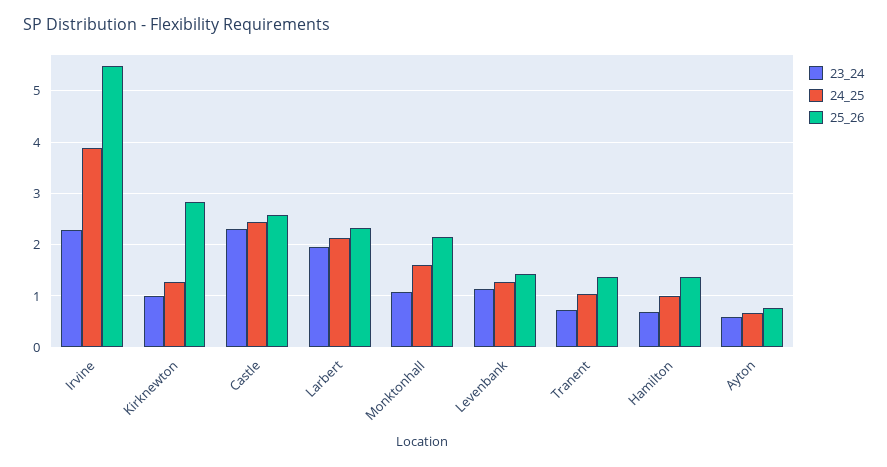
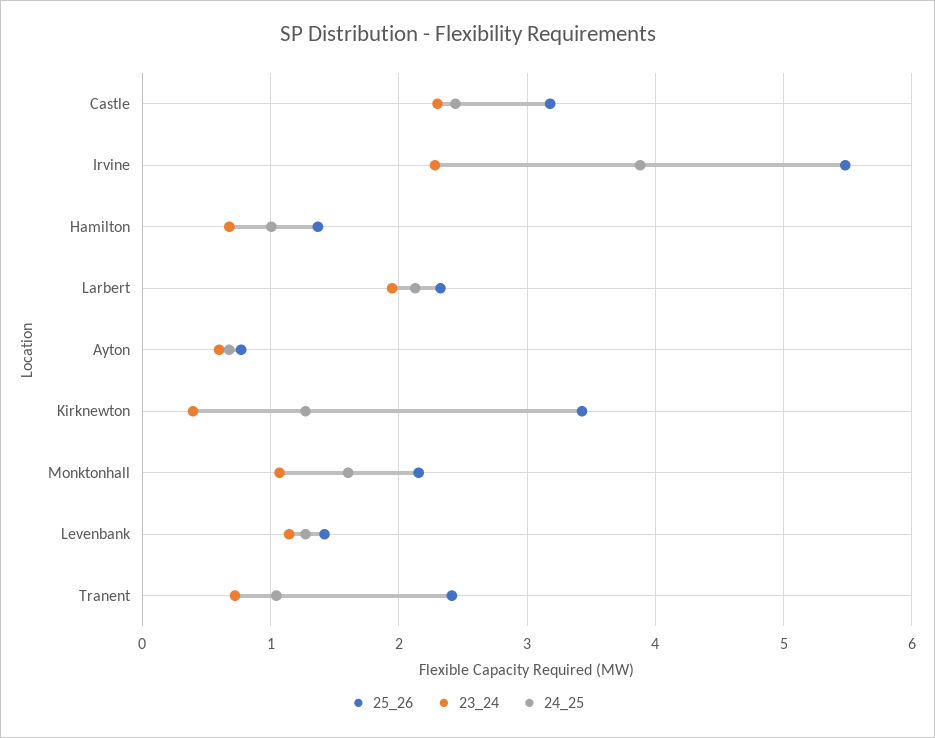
  {
    "23_24": {
      "Irvine": 2.3,
-     "Kirknewton": 1,
+     "Kirknewton": 0.4,
      "Castle": 2.3,
      "Larbert": 1.9,
      "Monktonhall": 1.1,
      "Levenbank": 1.1,
      "Tranent": 0.7,
      "Hamilton": 0.7,
      "Ayton": 0.6
    },
    "24_25": {
      "Irvine": 3.9,
      "Kirknewton": 1.3,
      "Castle": 2.4,
      "Larbert": 2.1,
      "Monktonhall": 1.6,
      "Levenbank": 1.3,
      "Tranent": 1,
      "Hamilton": 1,
      "Ayton": 0.7
    },
    "25_26": {
      "Irvine": 5.5,
-     "Kirknewton": 2.8,
+     "Kirknewton": 3.4,
-     "Castle": 2.6,
+     "Castle": 3.2,
      "Larbert": 2.3,
      "Monktonhall": 2.2,
      "Levenbank": 1.4,
-     "Tranent": 1.4,
+     "Tranent": 2.4,
      "Hamilton": 1.4,
      "Ayton": 0.8
    }
  }

